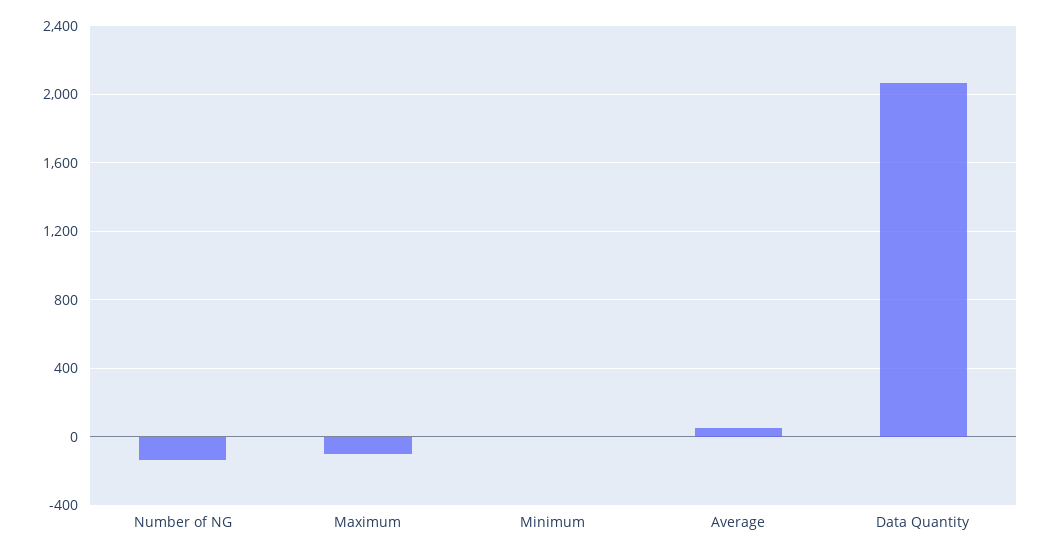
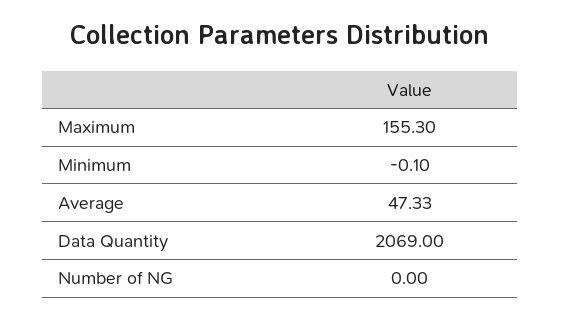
  {
-   "Number of NG": -150,
+   "Number of NG": 0,
-   "Maximum": -100,
+   "Maximum": 155.3,
    "Minimum": -0.1,
    "Average": 47.33,
    "Data Quantity": 2069
  }

